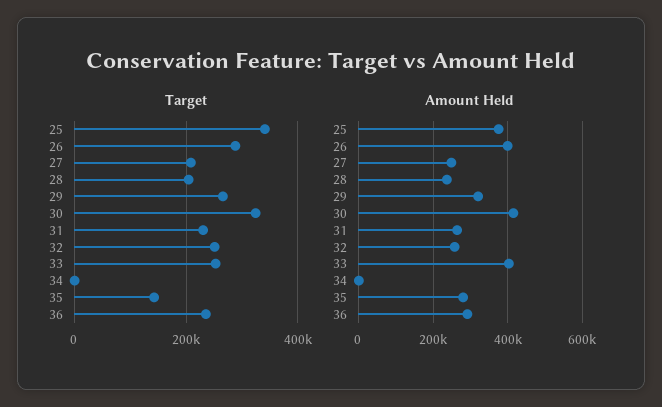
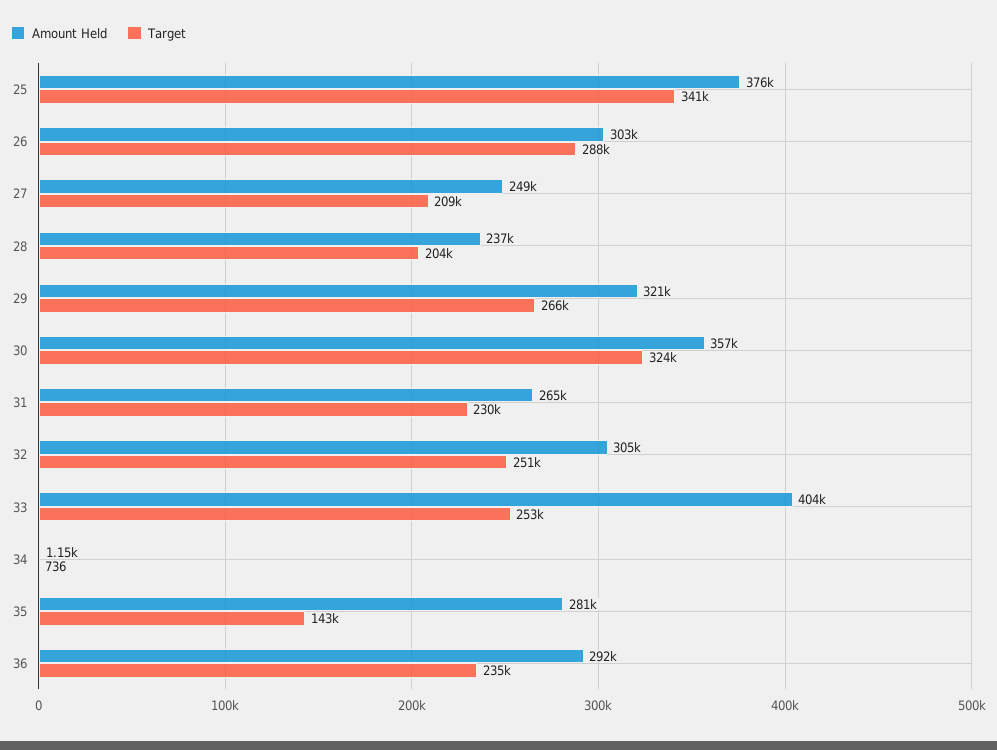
  {
    "Target": {
      "25": 341000,
      "26": 288000,
      "27": 209000,
      "28": 204000,
      "29": 266000,
      "30": 324000,
      "31": 230000,
      "32": 251000,
      "33": 253000,
      "34": 736,
      "35": 143000,
      "36": 235000
    },
    "Amount Held": {
      "25": 376000,
-     "26": 400000,
+     "26": 303000,
      "27": 249000,
      "28": 237000,
      "29": 321000,
-     "30": 420000,
+     "30": 357000,
      "31": 265000,
-     "32": 260000,
+     "32": 305000,
      "33": 404000,
      "34": 1150,
      "35": 281000,
      "36": 292000
    }
  }

